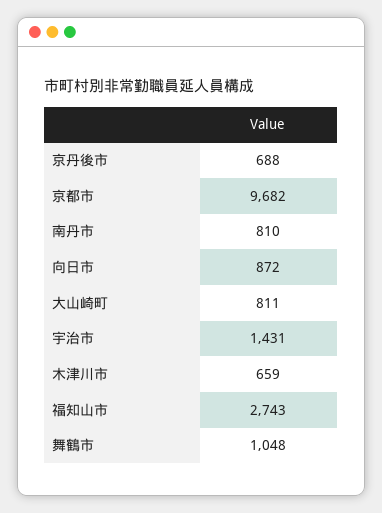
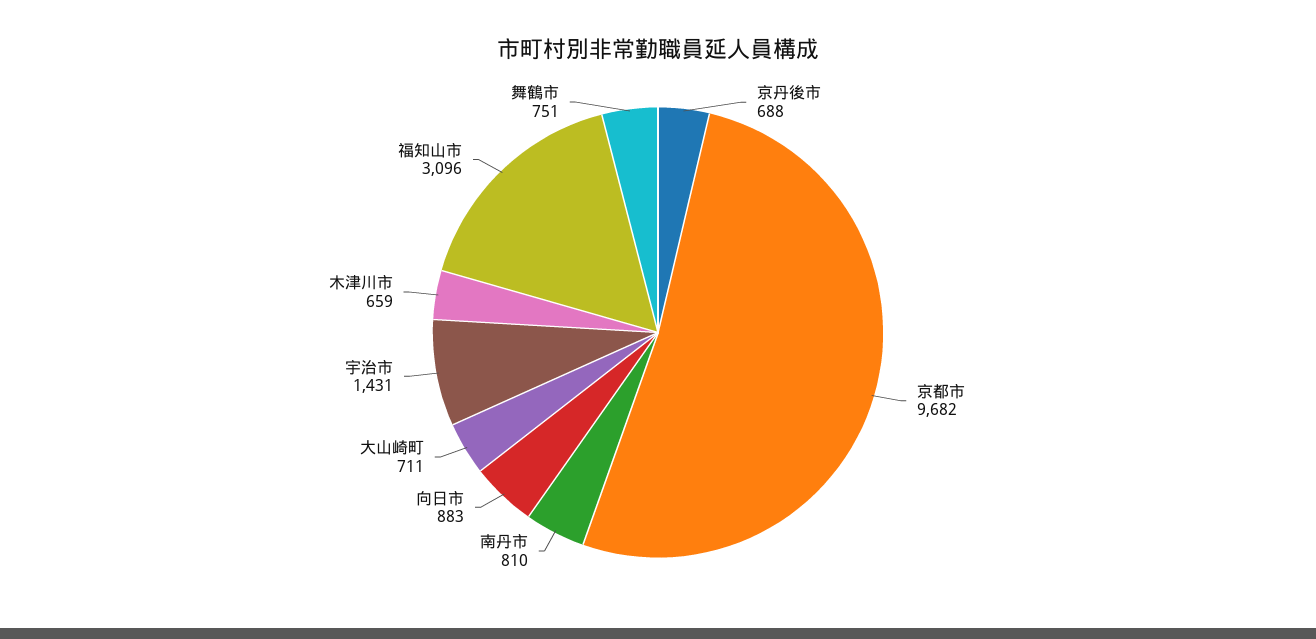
  {
    "京丹後市": 688,
    "京都市": 9682,
    "南丹市": 810,
-   "向日市": 872,
+   "向日市": 883,
-   "大山崎町": 811,
+   "大山崎町": 711,
    "宇治市": 1431,
    "木津川市": 659,
-   "福知山市": 2743,
+   "福知山市": 3096,
-   "舞鶴市": 1048
+   "舞鶴市": 751
  }

